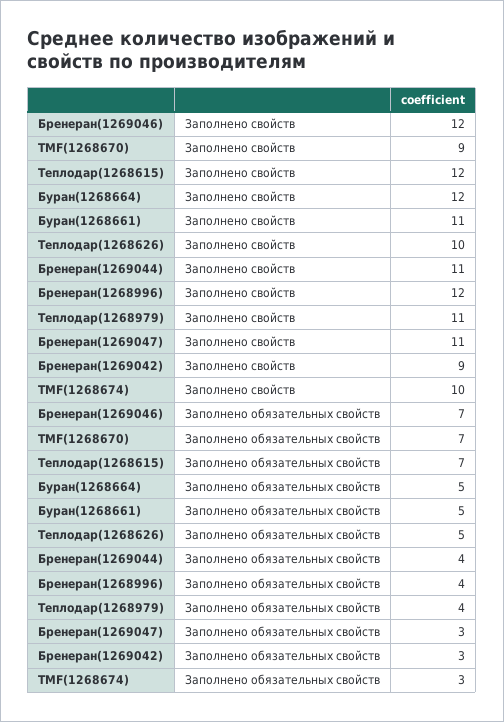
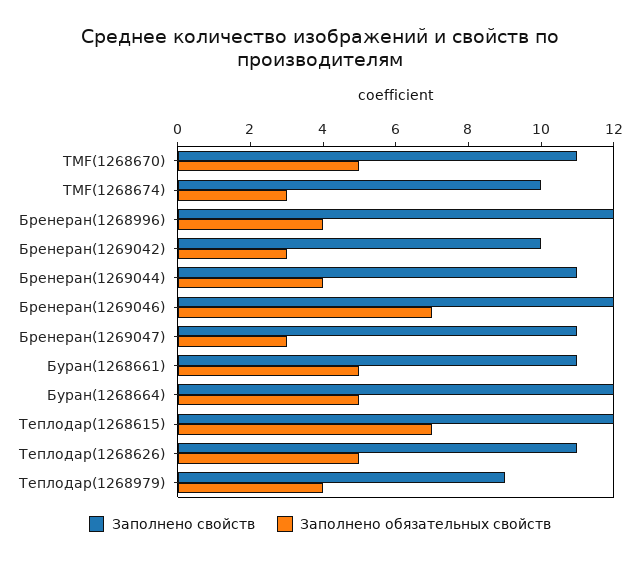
  {
    "Заполнено свойств": {
      "Бренеран(1269046)": 12,
-     "TMF(1268670)": 9,
+     "TMF(1268670)": 11,
      "Теплодар(1268615)": 12,
      "Буран(1268664)": 12,
      "Буран(1268661)": 11,
-     "Теплодар(1268626)": 10,
+     "Теплодар(1268626)": 11,
      "Бренеран(1269044)": 11,
      "Бренеран(1268996)": 12,
-     "Теплодар(1268979)": 11,
+     "Теплодар(1268979)": 9,
      "Бренеран(1269047)": 11,
-     "Бренеран(1269042)": 9,
+     "Бренеран(1269042)": 10,
      "TMF(1268674)": 10
    },
    "Заполнено обязательных свойств": {
      "Бренеран(1269046)": 7,
-     "TMF(1268670)": 7,
+     "TMF(1268670)": 5,
      "Теплодар(1268615)": 7,
      "Буран(1268664)": 5,
      "Буран(1268661)": 5,
      "Теплодар(1268626)": 5,
      "Бренеран(1269044)": 4,
      "Бренеран(1268996)": 4,
      "Теплодар(1268979)": 4,
      "Бренеран(1269047)": 3,
      "Бренеран(1269042)": 3,
      "TMF(1268674)": 3
    }
  }

